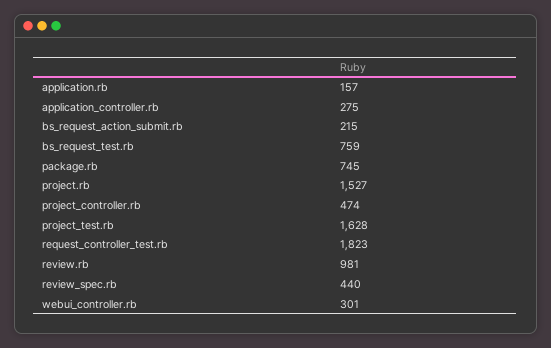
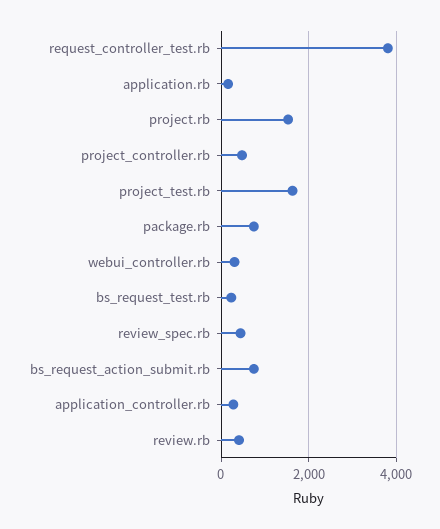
  {
    "application.rb": 157,
    "application_controller.rb": 275,
-   "bs_request_action_submit.rb": 215,
+   "bs_request_action_submit.rb": 800,
-   "bs_request_test.rb": 759,
+   "bs_request_test.rb": 200,
    "package.rb": 745,
    "project.rb": 1527,
    "project_controller.rb": 474,
    "project_test.rb": 1628,
-   "request_controller_test.rb": 1823,
+   "request_controller_test.rb": 3800,
-   "review.rb": 981,
+   "review.rb": 400,
    "review_spec.rb": 440,
    "webui_controller.rb": 301
  }

